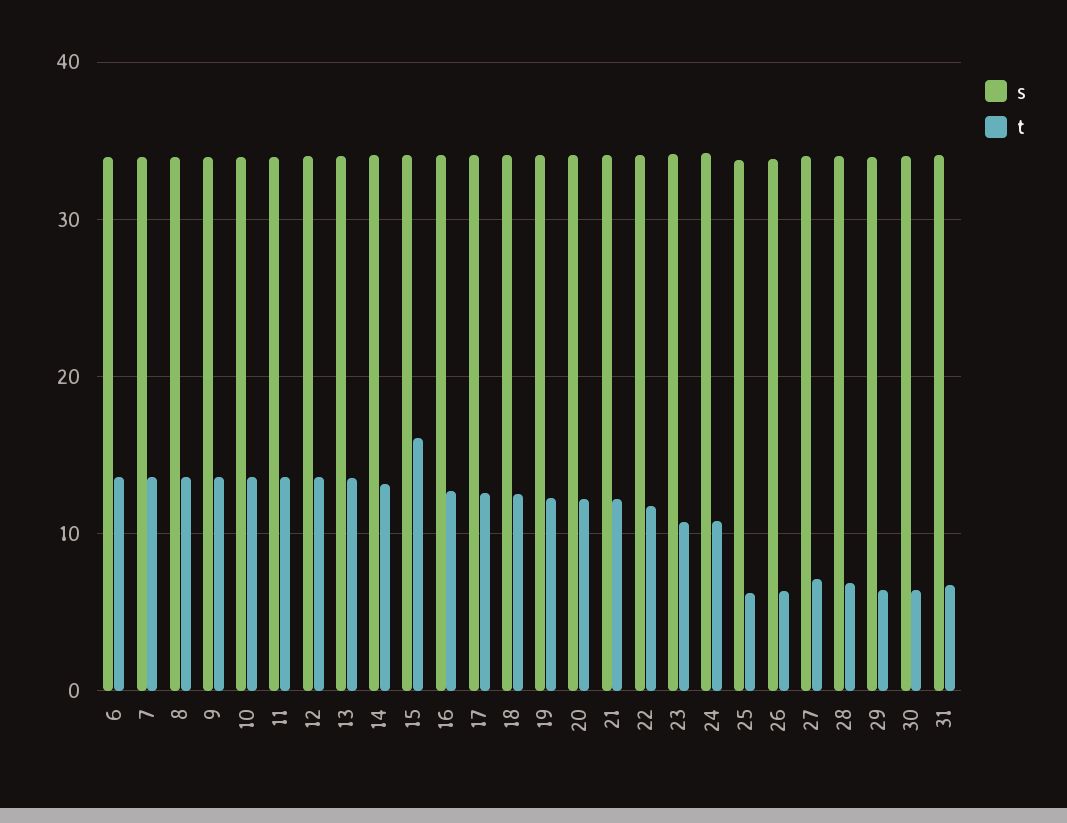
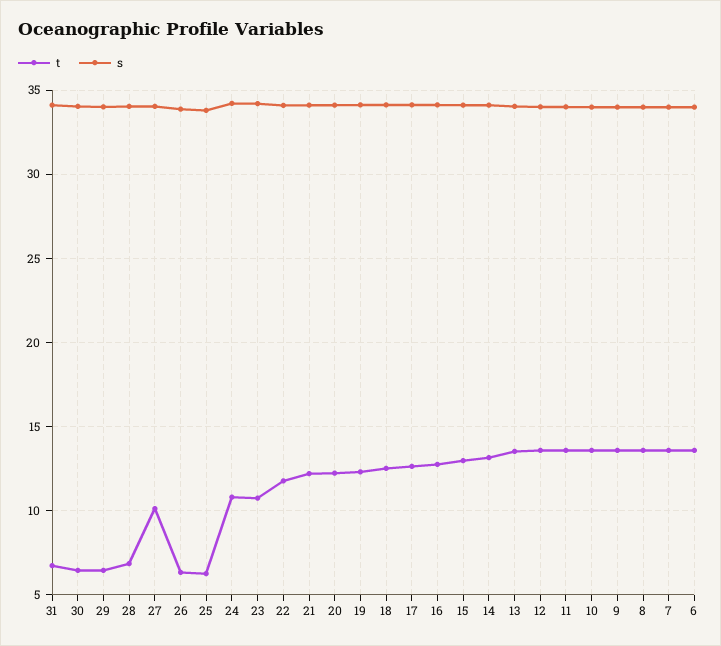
  {
    "s": {
      "6": 34,
      "7": 34,
      "8": 34,
      "9": 34,
      "10": 34,
      "11": 34,
      "12": 34,
      "13": 34,
      "14": 34,
      "15": 34,
      "16": 34,
      "17": 34,
      "18": 34,
      "19": 34,
      "20": 34,
      "21": 34,
      "22": 34,
      "23": 34,
      "24": 34,
      "25": 34,
      "26": 34,
      "27": 34,
      "28": 34,
      "29": 34,
      "30": 34,
      "31": 34
    },
    "t": {
      "6": 13.5,
      "7": 13.5,
      "8": 13.5,
      "9": 13.5,
      "10": 13.5,
      "11": 13.5,
      "12": 13.5,
      "13": 13.5,
      "14": 13,
-     "15": 16,
+     "15": 13,
      "16": 13,
      "17": 12.5,
      "18": 12.5,
      "19": 12.5,
      "20": 12,
      "21": 12,
      "22": 12,
      "23": 10.5,
      "24": 11,
      "25": 6.5,
      "26": 6.5,
-     "27": 7,
+     "27": 10,
      "28": 7,
      "29": 6.5,
      "30": 6.5,
      "31": 6.5
    }
  }

